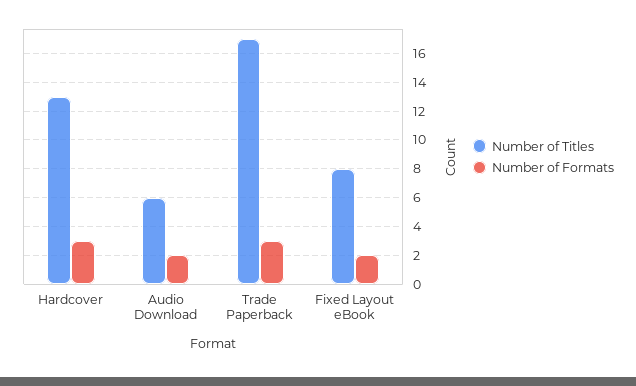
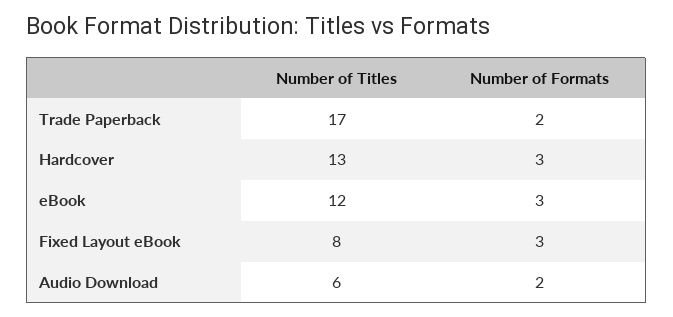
  {
    "Number of Titles": {
      "Hardcover": 13,
      "Audio Download": 6,
      "Trade Paperback": 17,
-     "Fixed Layout eBook": 8
+     "Fixed Layout eBook": 8,
+     "eBook": 12
    },
    "Number of Formats": {
      "Hardcover": 3,
      "Audio Download": 2,
-     "Trade Paperback": 3,
+     "Trade Paperback": 2,
-     "Fixed Layout eBook": 2
+     "Fixed Layout eBook": 3,
+     "eBook": 3
    }
  }

